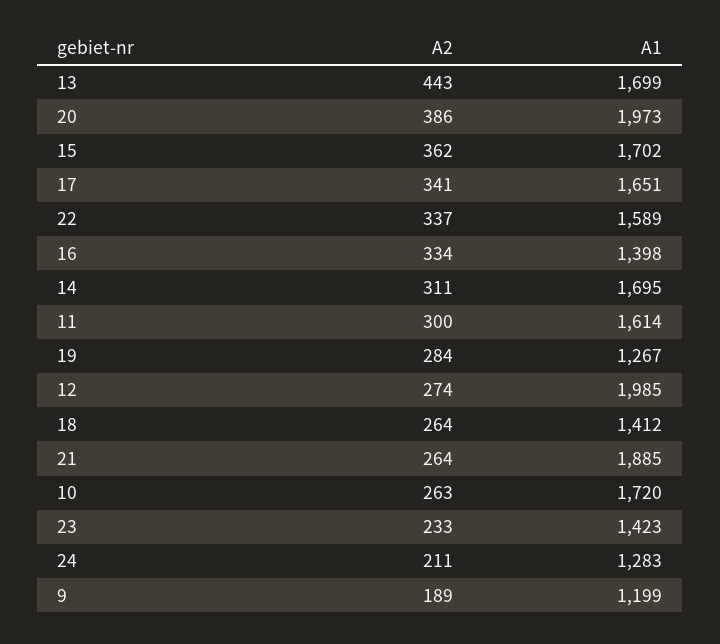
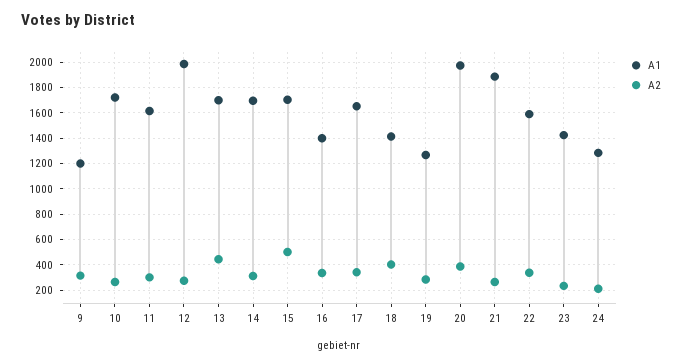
  {
    "A2": {
      "13": 443,
      "20": 386,
-     "15": 362,
+     "15": 500,
      "17": 341,
      "22": 337,
      "16": 334,
      "14": 311,
      "11": 300,
      "19": 284,
      "12": 274,
-     "18": 264,
+     "18": 400,
      "21": 264,
      "10": 263,
      "23": 233,
      "24": 211,
-     "9": 189
+     "9": 300
    },
    "A1": {
      "13": 1699,
      "20": 1973,
      "15": 1702,
      "17": 1651,
      "22": 1589,
      "16": 1398,
      "14": 1695,
      "11": 1614,
      "19": 1267,
      "12": 1985,
      "18": 1412,
      "21": 1885,
      "10": 1720,
      "23": 1423,
      "24": 1283,
      "9": 1199
    }
  }

